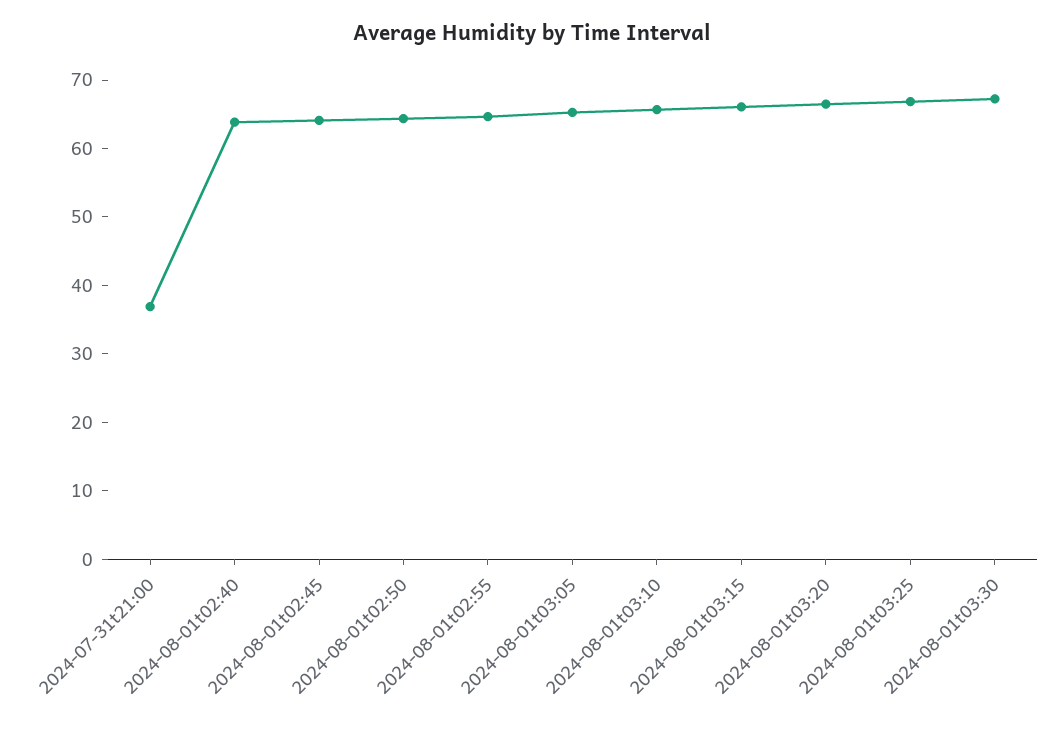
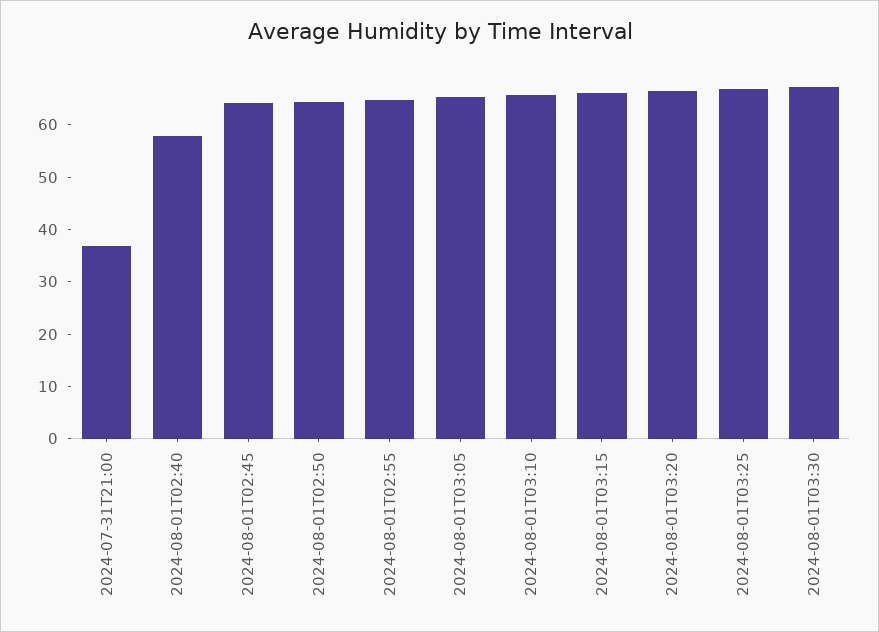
  {
    "2024-07-31t21:00": 36,
-   "2024-08-01t02:40": 64,
+   "2024-08-01t02:40": 58,
    "2024-08-01t02:45": 64,
    "2024-08-01t02:50": 64,
    "2024-08-01t02:55": 64,
    "2024-08-01t03:05": 66,
    "2024-08-01t03:10": 66,
    "2024-08-01t03:15": 66,
    "2024-08-01t03:20": 66,
    "2024-08-01t03:25": 66,
    "2024-08-01t03:30": 68
  }

